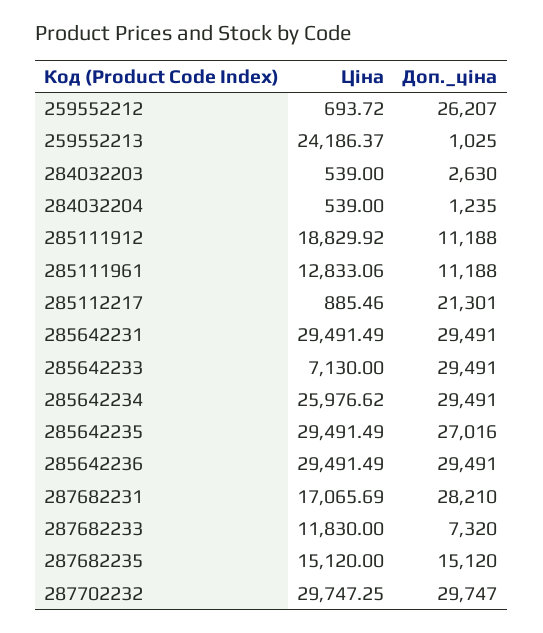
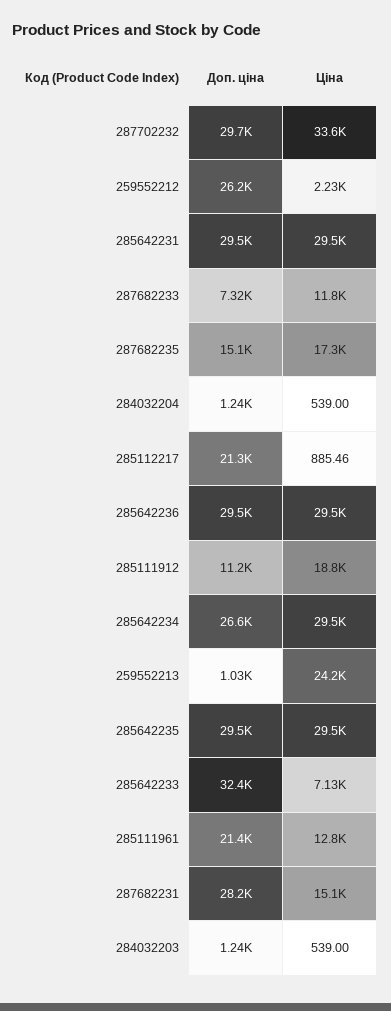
  {
    "Ціна": {
-     "259552212": 693.72,
+     "259552212": 2230,
      "259552213": 24186.37,
      "284032203": 539,
      "284032204": 539,
      "285111912": 18829.92,
      "285111961": 12833.06,
      "285112217": 885.46,
      "285642231": 29491.49,
      "285642233": 7130,
-     "285642234": 25976.62,
+     "285642234": 29500,
      "285642235": 29491.49,
      "285642236": 29491.49,
-     "287682231": 17065.69,
+     "287682231": 15100,
      "287682233": 11830,
-     "287682235": 15120,
+     "287682235": 17300,
-     "287702232": 29747.25
+     "287702232": 33600
    },
    "Доп._ціна": {
      "259552212": 26207,
      "259552213": 1025,
-     "284032203": 2630,
+     "284032203": 1240,
      "284032204": 1235,
      "285111912": 11188,
-     "285111961": 11188,
+     "285111961": 21400,
      "285112217": 21301,
      "285642231": 29491,
-     "285642233": 29491,
+     "285642233": 32400,
-     "285642234": 29491,
+     "285642234": 26600,
-     "285642235": 27016,
+     "285642235": 29500,
      "285642236": 29491,
      "287682231": 28210,
      "287682233": 7320,
      "287682235": 15120,
      "287702232": 29747
    }
  }

